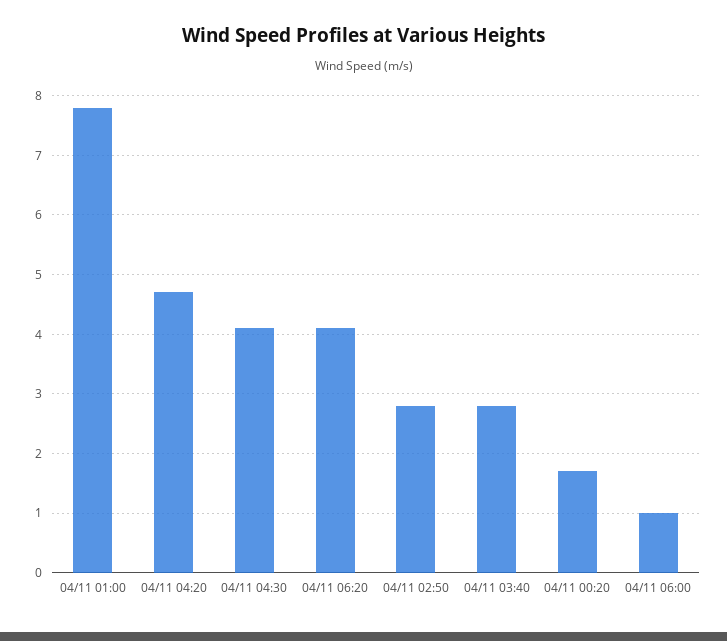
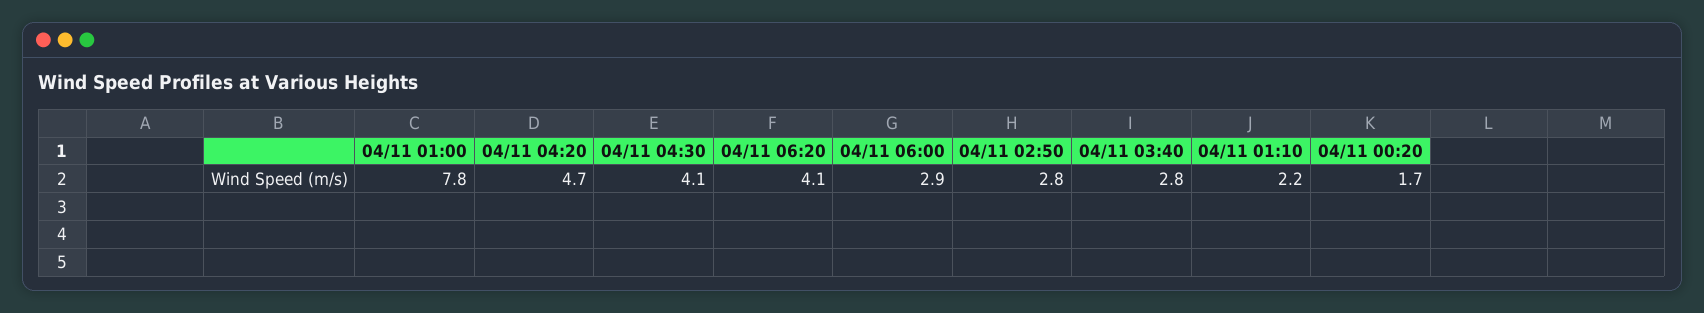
  {
    "04/11 01:00": 7.8,
    "04/11 04:20": 4.7,
    "04/11 04:30": 4.1,
    "04/11 06:20": 4.1,
    "04/11 02:50": 2.8,
    "04/11 03:40": 2.8,
    "04/11 00:20": 1.7,
-   "04/11 06:00": 1
+   "04/11 06:00": 2.9,
+   "04/11 01:10": 2.2
  }

